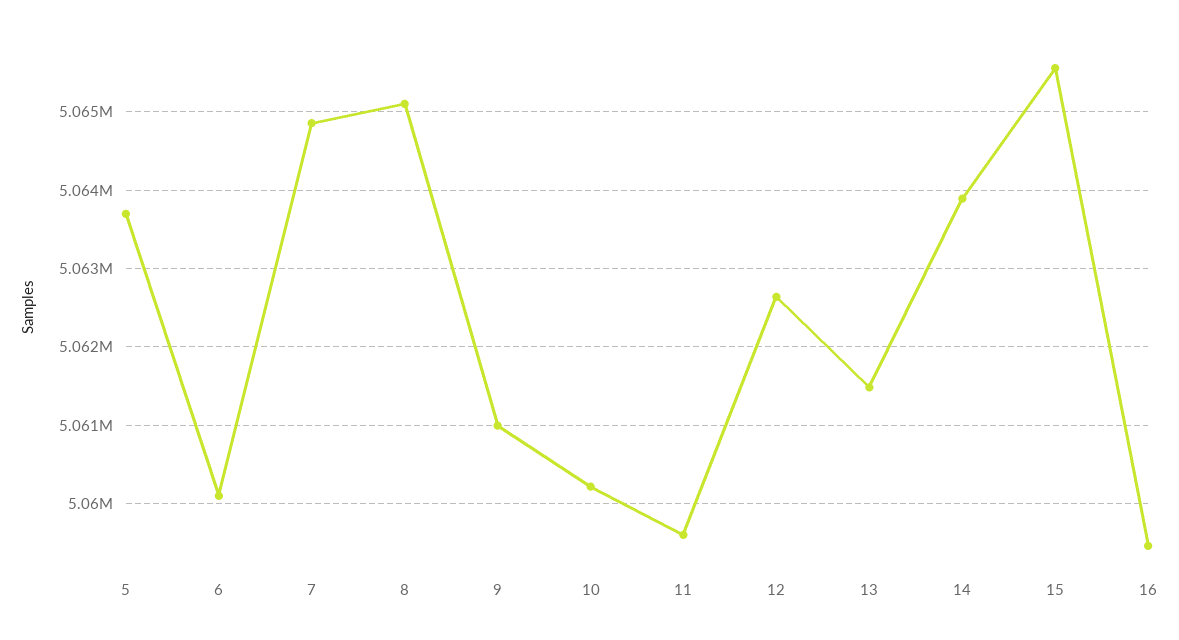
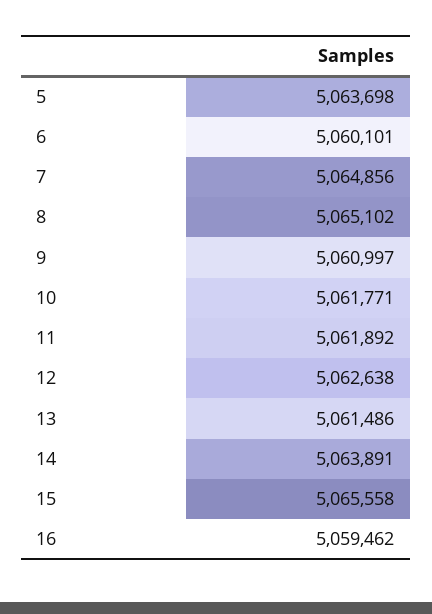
  {
    "5": 5063698,
    "6": 5060101,
    "7": 5064856,
    "8": 5065102,
    "9": 5060997,
-   "10": 5060200,
+   "10": 5061771,
-   "11": 5059600,
+   "11": 5061892,
    "12": 5062638,
    "13": 5061486,
    "14": 5063891,
    "15": 5065558,
    "16": 5059462
  }

